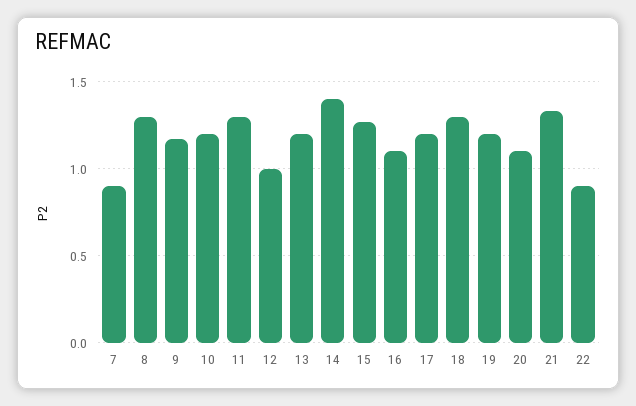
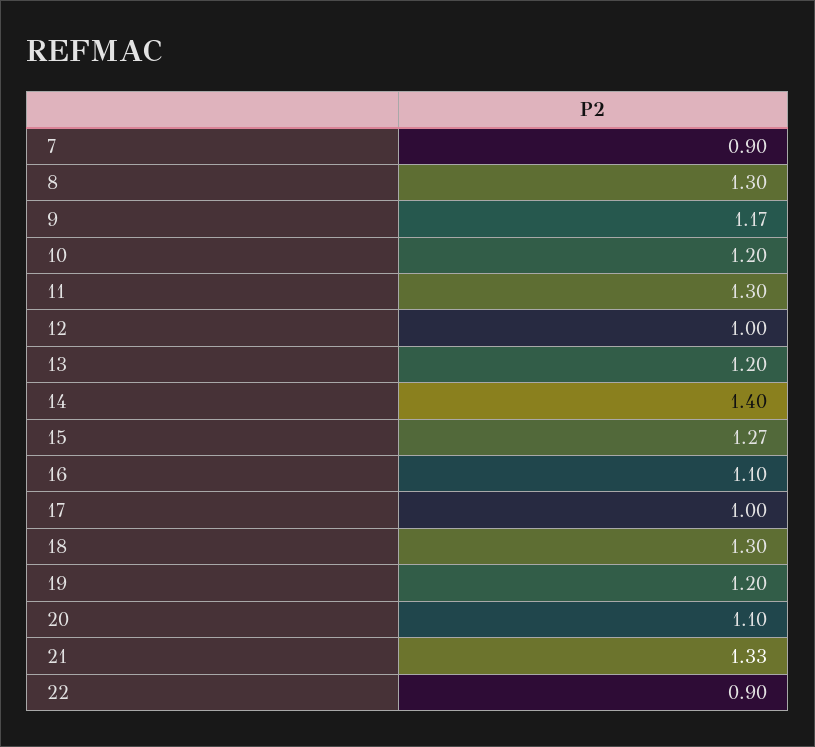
  {
    "7": 0.9,
    "8": 1.3,
    "9": 1.17,
    "10": 1.2,
    "11": 1.3,
    "12": 1,
    "13": 1.2,
    "14": 1.4,
    "15": 1.27,
    "16": 1.1,
-   "17": 1.2,
+   "17": 1,
    "18": 1.3,
    "19": 1.2,
    "20": 1.1,
    "21": 1.33,
    "22": 0.9
  }

